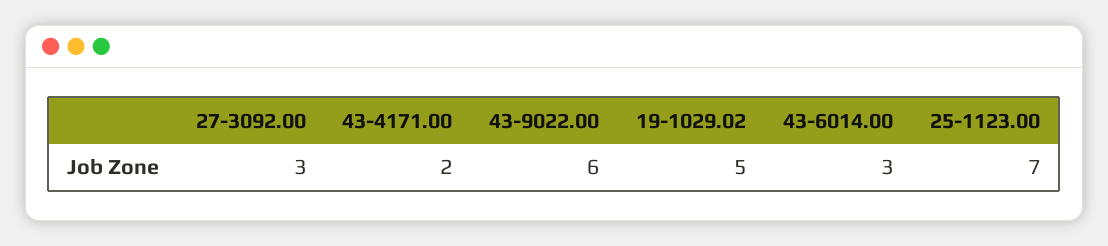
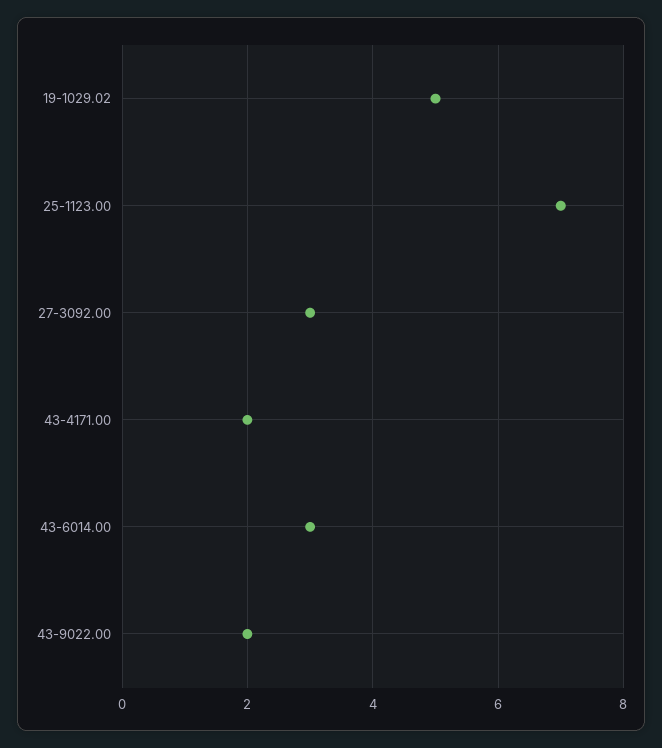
  {
    "27-3092.00": 3,
    "43-4171.00": 2,
-   "43-9022.00": 6,
+   "43-9022.00": 2,
    "19-1029.02": 5,
    "43-6014.00": 3,
    "25-1123.00": 7
  }

